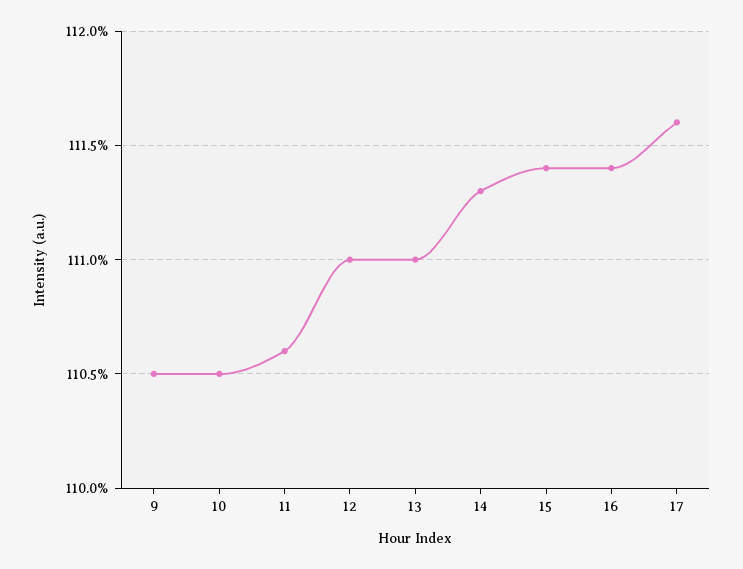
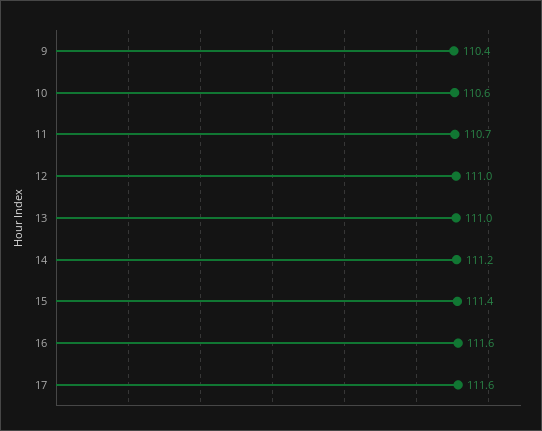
  {
-   "9": 110.5,
+   "9": 110.4,
-   "10": 110.5,
+   "10": 110.6,
-   "11": 110.6,
+   "11": 110.7,
    "12": 111,
    "13": 111,
-   "14": 111.3,
+   "14": 111.2,
    "15": 111.4,
-   "16": 111.4,
+   "16": 111.6,
    "17": 111.6
  }

